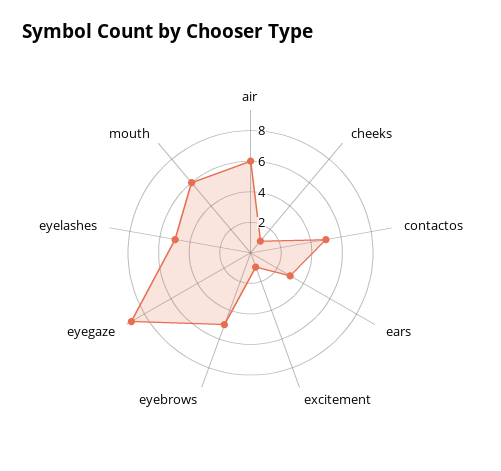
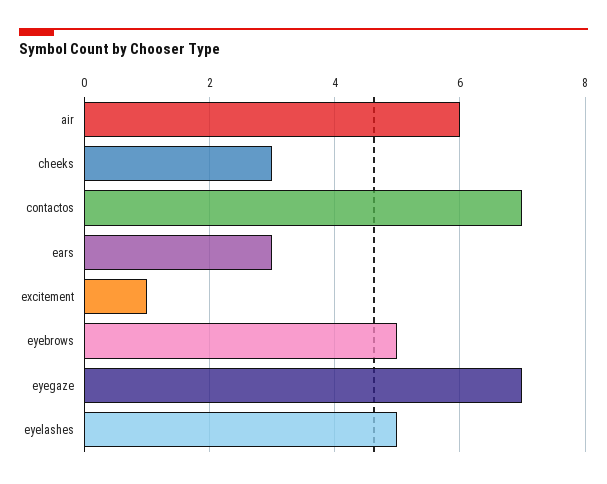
  {
    "air": 6,
-   "cheeks": 1,
+   "cheeks": 3,
-   "contactos": 5,
+   "contactos": 7,
    "ears": 3,
    "excitement": 1,
    "eyebrows": 5,
-   "eyegaze": 9,
+   "eyegaze": 7,
-   "eyelashes": 5,
+   "eyelashes": 5
-   "mouth": 6
  }

